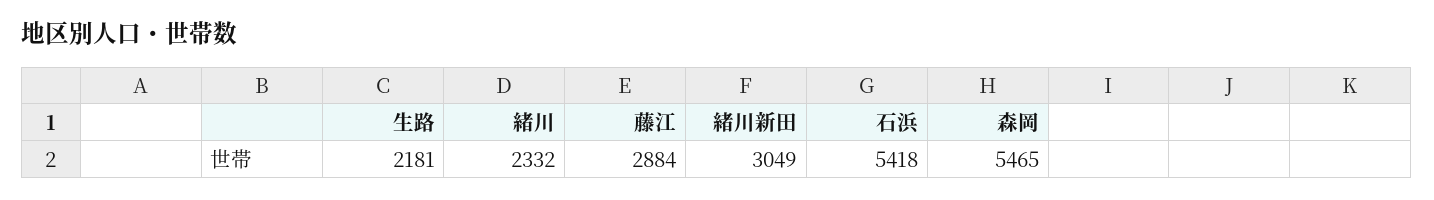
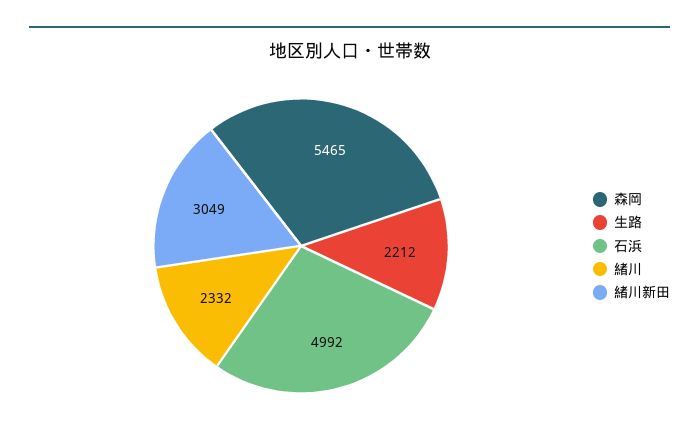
  {
-   "生路": 2181,
+   "生路": 2212,
    "緒川": 2332,
-   "藤江": 2884,
    "緒川新田": 3049,
-   "石浜": 5418,
+   "石浜": 4992,
    "森岡": 5465
  }

